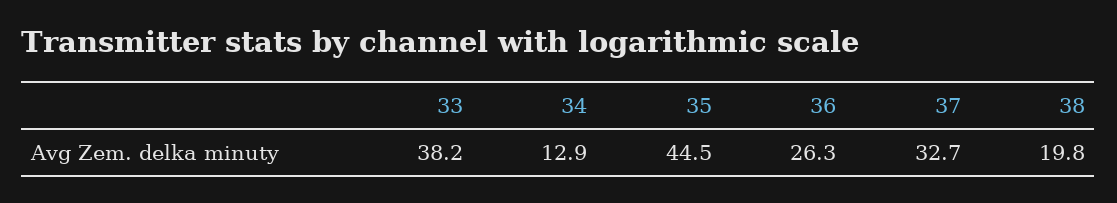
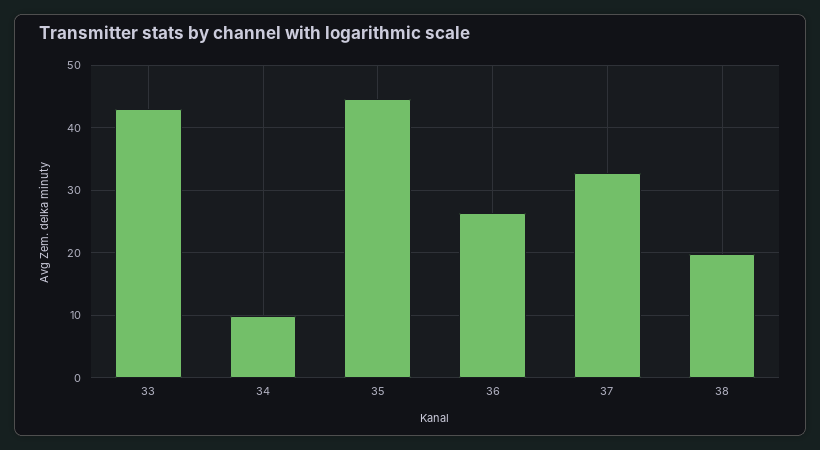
  {
-   "33": 38.2,
+   "33": 43,
-   "34": 12.9,
+   "34": 10,
    "35": 44.5,
    "36": 26.3,
    "37": 32.7,
    "38": 19.8
  }

